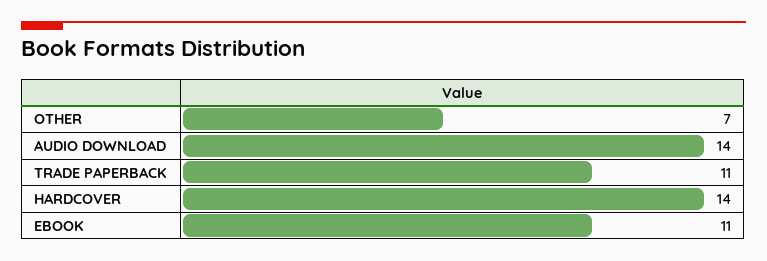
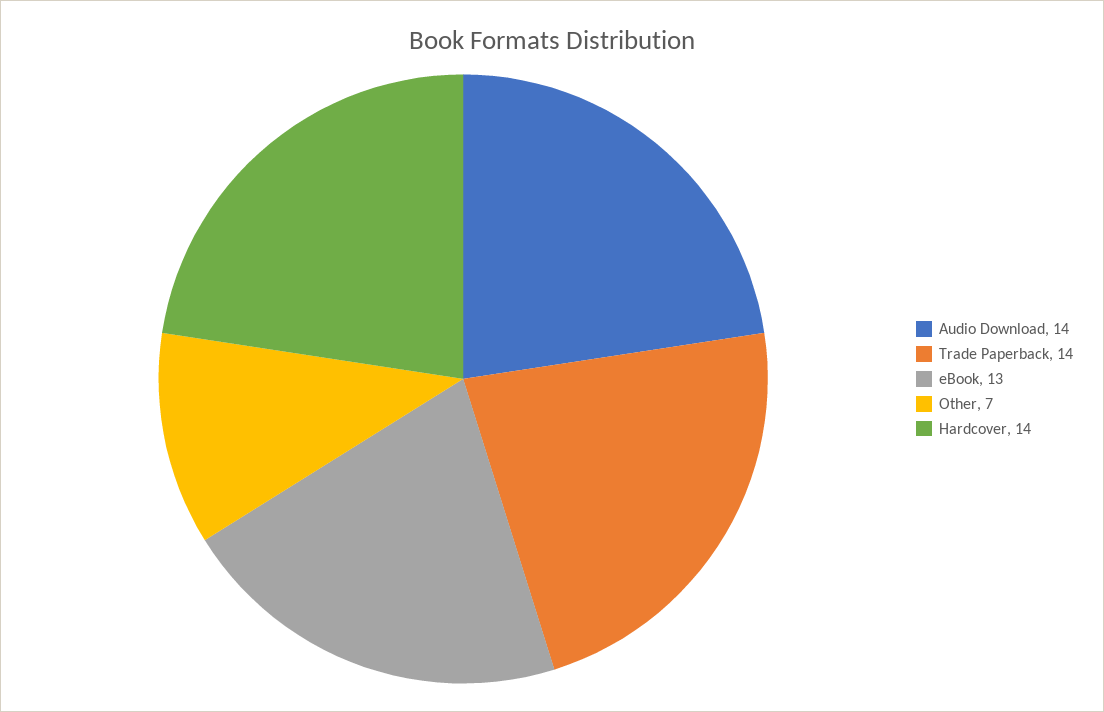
  {
    "OTHER": 7,
    "AUDIO DOWNLOAD": 14,
-   "TRADE PAPERBACK": 11,
+   "TRADE PAPERBACK": 14,
    "HARDCOVER": 14,
-   "EBOOK": 11
+   "EBOOK": 13
  }

